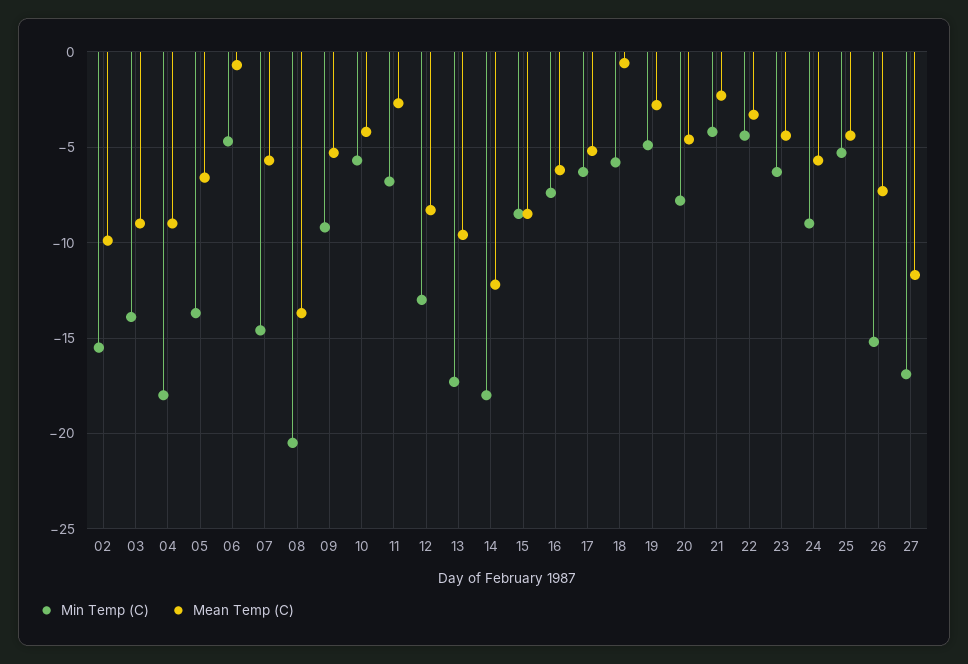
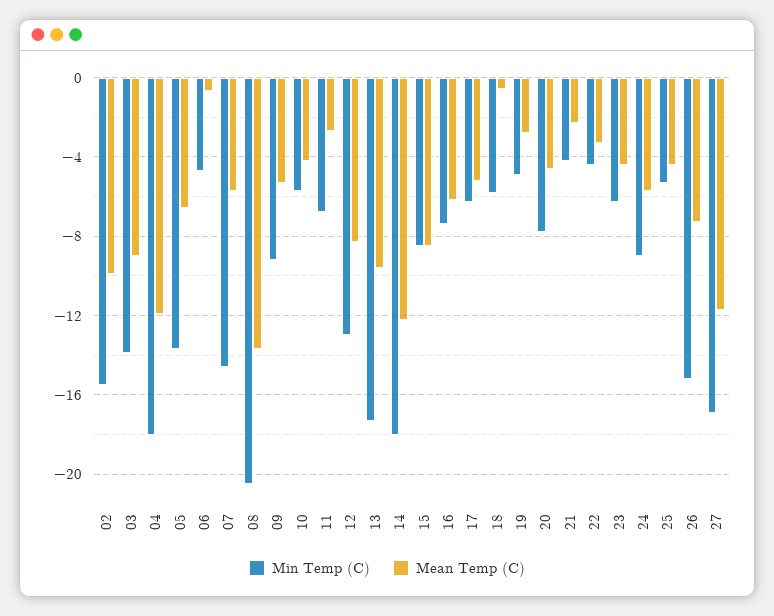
  {
    "Min Temp (C)": {
      "02": -15.5,
      "03": -14,
      "04": -18,
      "05": -13.5,
      "06": -4.5,
      "07": -14.5,
      "08": -20.5,
      "09": -9,
      "10": -5.5,
      "11": -7,
      "12": -13,
      "13": -17.5,
      "14": -18,
      "15": -8.5,
      "16": -7.5,
      "17": -6.5,
      "18": -6,
      "19": -5,
      "20": -8,
      "21": -4,
      "22": -4.5,
      "23": -6.5,
      "24": -9,
      "25": -5.5,
      "26": -15,
      "27": -17
    },
    "Mean Temp (C)": {
      "02": -10,
      "03": -9,
-     "04": -9,
+     "04": -12,
      "05": -6.5,
      "06": -0.5,
      "07": -5.5,
      "08": -13.5,
      "09": -5.5,
      "10": -4,
      "11": -2.5,
      "12": -8.5,
      "13": -9.5,
      "14": -12,
      "15": -8.5,
      "16": -6,
      "17": -5,
      "18": -0.5,
      "19": -3,
      "20": -4.5,
      "21": -2.5,
      "22": -3.5,
      "23": -4.5,
      "24": -5.5,
      "25": -4.5,
      "26": -7.5,
      "27": -11.5
    }
  }

